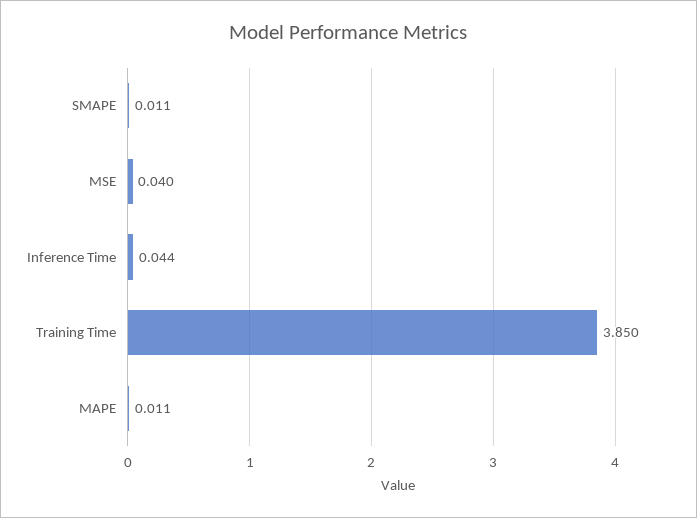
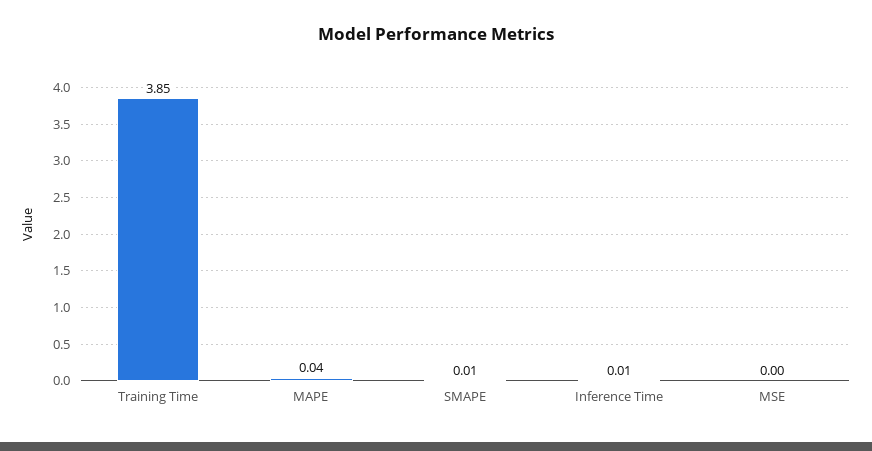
  {
    "SMAPE": 0.011,
-   "MSE": 0.04,
+   "MSE": 0,
-   "Inference Time": 0.044,
+   "Inference Time": 0.01,
    "Training Time": 3.85,
-   "MAPE": 0.011
+   "MAPE": 0.04
  }

